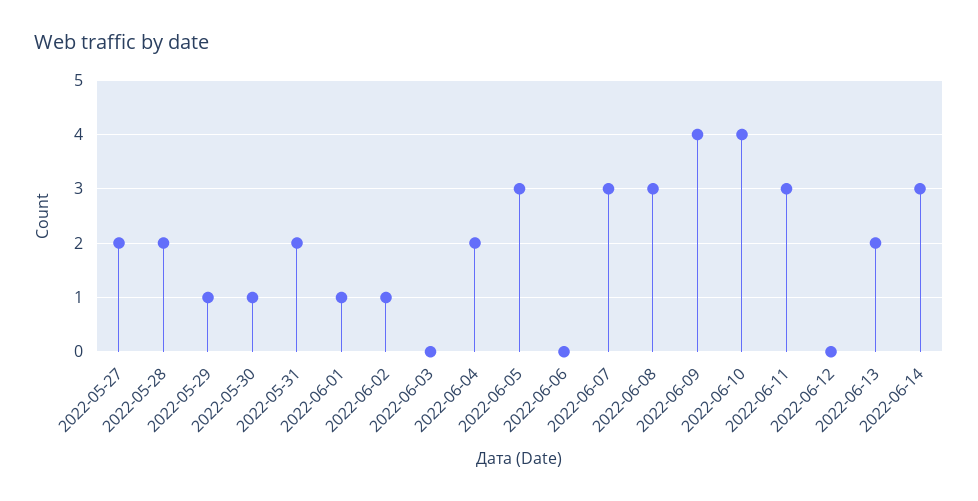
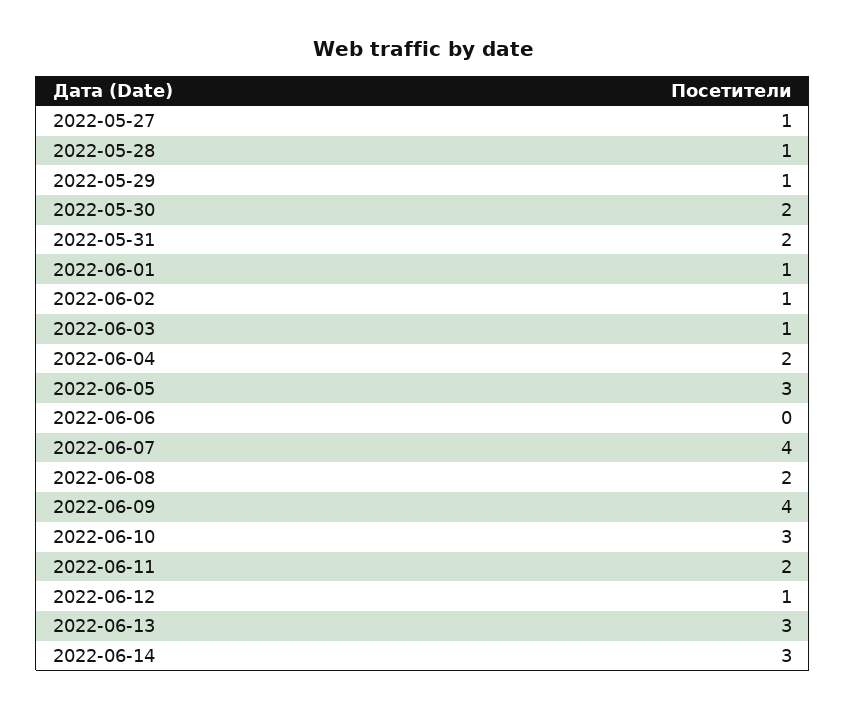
  {
-   "2022-05-27": 2,
+   "2022-05-27": 1,
-   "2022-05-28": 2,
+   "2022-05-28": 1,
    "2022-05-29": 1,
-   "2022-05-30": 1,
+   "2022-05-30": 2,
    "2022-05-31": 2,
    "2022-06-01": 1,
    "2022-06-02": 1,
-   "2022-06-03": 0,
+   "2022-06-03": 1,
    "2022-06-04": 2,
    "2022-06-05": 3,
    "2022-06-06": 0,
-   "2022-06-07": 3,
+   "2022-06-07": 4,
-   "2022-06-08": 3,
+   "2022-06-08": 2,
    "2022-06-09": 4,
-   "2022-06-10": 4,
+   "2022-06-10": 3,
-   "2022-06-11": 3,
+   "2022-06-11": 2,
-   "2022-06-12": 0,
+   "2022-06-12": 1,
-   "2022-06-13": 2,
+   "2022-06-13": 3,
    "2022-06-14": 3
  }

